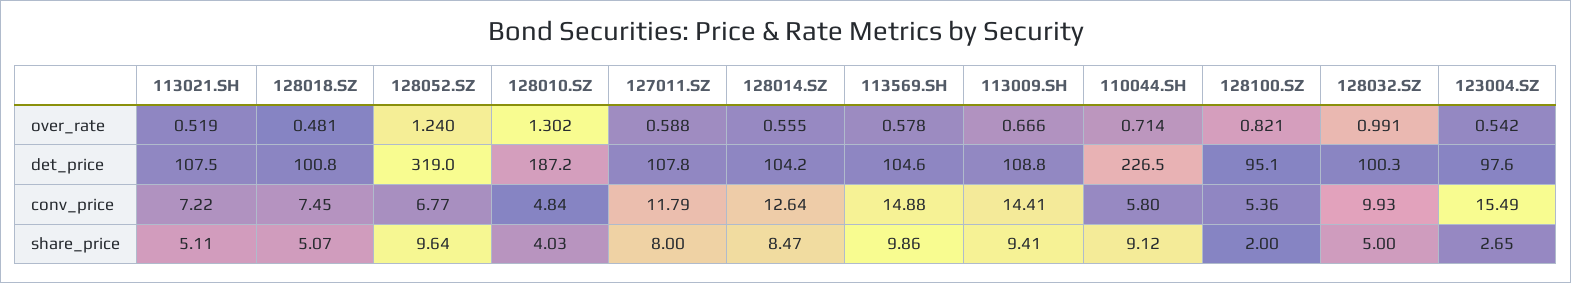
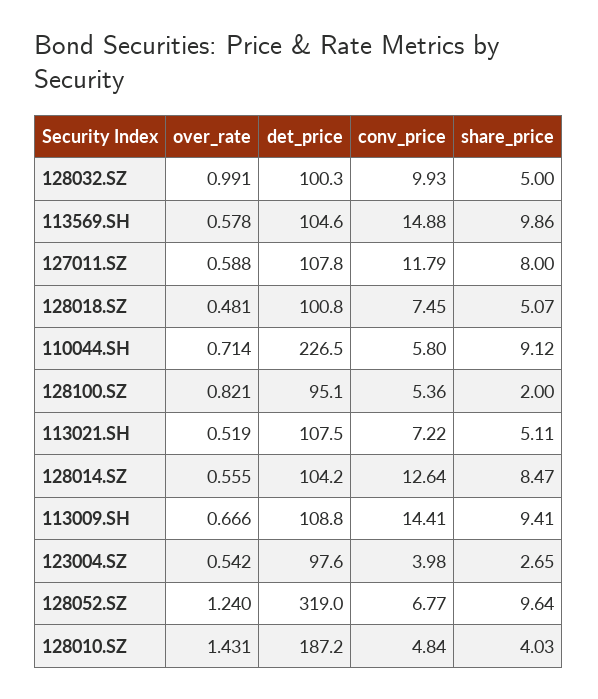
  {
    "113021.SH": {
      "over_rate": 0.519,
      "det_price": 107.5,
      "conv_price": 7.22,
      "share_price": 5.11
    },
    "128018.SZ": {
      "over_rate": 0.481,
      "det_price": 100.8,
      "conv_price": 7.45,
      "share_price": 5.07
    },
    "128052.SZ": {
      "over_rate": 1.24,
      "det_price": 319,
      "conv_price": 6.77,
      "share_price": 9.64
    },
    "128010.SZ": {
-     "over_rate": 1.302,
+     "over_rate": 1.431,
      "det_price": 187.2,
      "conv_price": 4.84,
      "share_price": 4.03
    },
    "127011.SZ": {
      "over_rate": 0.588,
      "det_price": 107.8,
      "conv_price": 11.79,
      "share_price": 8
    },
    "128014.SZ": {
      "over_rate": 0.555,
      "det_price": 104.2,
      "conv_price": 12.64,
      "share_price": 8.47
    },
    "113569.SH": {
      "over_rate": 0.578,
      "det_price": 104.6,
      "conv_price": 14.88,
      "share_price": 9.86
    },
    "113009.SH": {
      "over_rate": 0.666,
      "det_price": 108.8,
      "conv_price": 14.41,
      "share_price": 9.41
    },
    "110044.SH": {
      "over_rate": 0.714,
      "det_price": 226.5,
      "conv_price": 5.8,
      "share_price": 9.12
    },
    "128100.SZ": {
      "over_rate": 0.821,
      "det_price": 95.1,
      "conv_price": 5.36,
      "share_price": 2
    },
    "128032.SZ": {
      "over_rate": 0.991,
      "det_price": 100.3,
      "conv_price": 9.93,
      "share_price": 5
    },
    "123004.SZ": {
      "over_rate": 0.542,
      "det_price": 97.6,
-     "conv_price": 15.49,
+     "conv_price": 3.98,
      "share_price": 2.65
    }
  }

